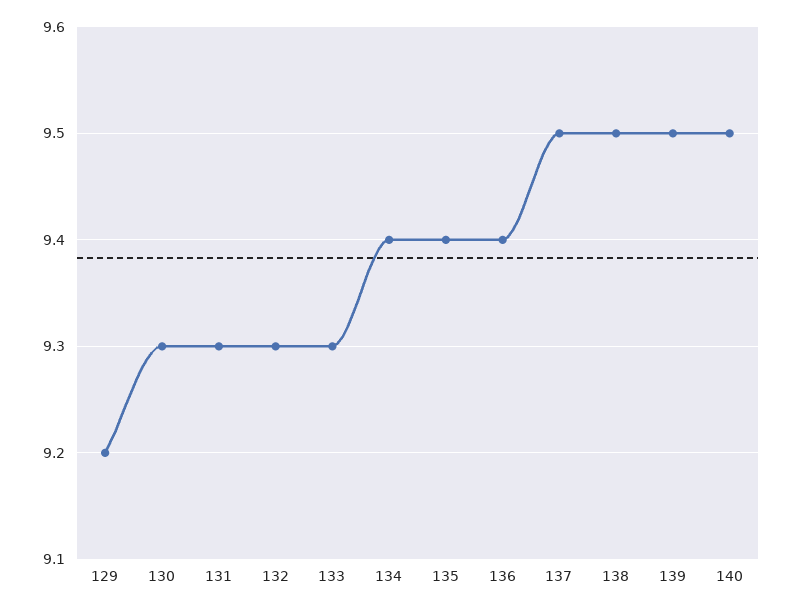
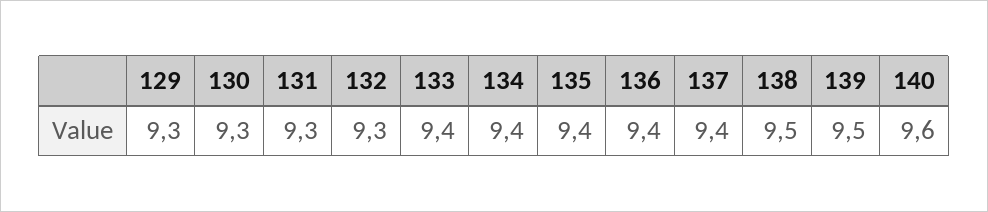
  {
-   "129": 9.2,
+   "129": 9.3,
    "130": 9.3,
    "131": 9.3,
    "132": 9.3,
-   "133": 9.3,
+   "133": 9.4,
    "134": 9.4,
    "135": 9.4,
    "136": 9.4,
-   "137": 9.5,
+   "137": 9.4,
    "138": 9.5,
    "139": 9.5,
-   "140": 9.5
+   "140": 9.6
  }

